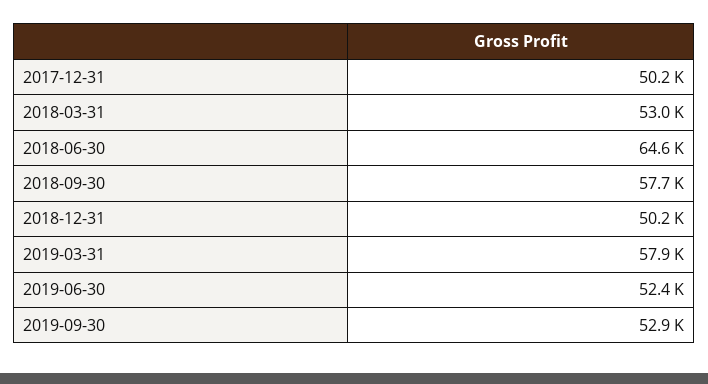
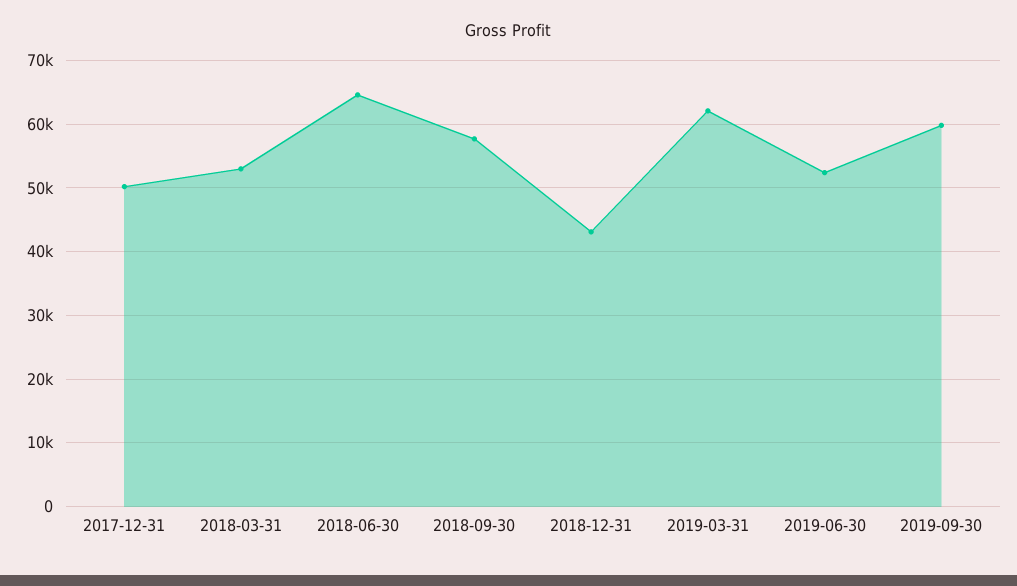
  {
    "2017-12-31": 50200,
    "2018-03-31": 53000,
    "2018-06-30": 64600,
    "2018-09-30": 57700,
-   "2018-12-31": 50200,
+   "2018-12-31": 43000,
-   "2019-03-31": 57900,
+   "2019-03-31": 62000,
    "2019-06-30": 52400,
-   "2019-09-30": 52900
+   "2019-09-30": 60000
  }

